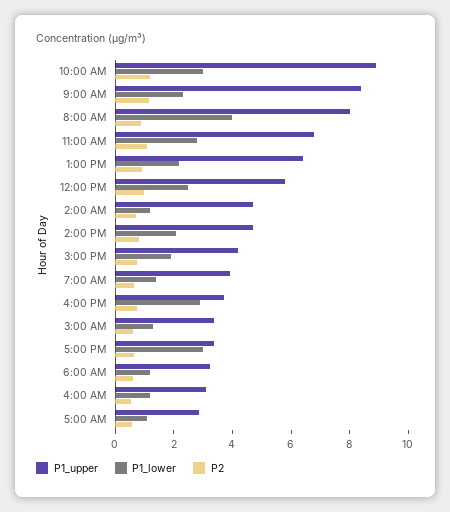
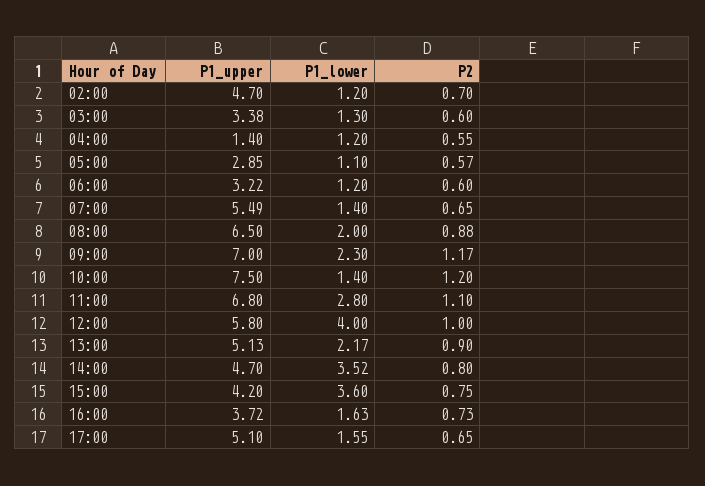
  {
    "P1_upper": {
-     "10:00 AM": 9,
+     "10:00 AM": 7.5,
-     "9:00 AM": 8.5,
+     "9:00 AM": 7,
-     "8:00 AM": 8,
+     "8:00 AM": 6.5,
      "11:00 AM": 6.8,
-     "1:00 PM": 6.5,
+     "1:00 PM": 5.13,
      "12:00 PM": 5.8,
      "2:00 AM": 4.7,
      "2:00 PM": 4.7,
      "3:00 PM": 4.2,
-     "7:00 AM": 4,
+     "7:00 AM": 5.49,
      "4:00 PM": 3.72,
      "3:00 AM": 3.38,
-     "5:00 PM": 3.5,
+     "5:00 PM": 5.1,
      "6:00 AM": 3.22,
-     "4:00 AM": 3,
+     "4:00 AM": 1.4,
      "5:00 AM": 2.85
    },
    "P1_lower": {
-     "10:00 AM": 3,
+     "10:00 AM": 1.4,
      "9:00 AM": 2.3,
-     "8:00 AM": 4,
+     "8:00 AM": 2,
      "11:00 AM": 2.8,
      "1:00 PM": 2.17,
-     "12:00 PM": 2.5,
+     "12:00 PM": 4,
      "2:00 AM": 1.2,
-     "2:00 PM": 2,
+     "2:00 PM": 3.52,
-     "3:00 PM": 2,
+     "3:00 PM": 3.6,
      "7:00 AM": 1.4,
-     "4:00 PM": 3,
+     "4:00 PM": 1.63,
      "3:00 AM": 1.3,
-     "5:00 PM": 3,
+     "5:00 PM": 1.55,
      "6:00 AM": 1.2,
      "4:00 AM": 1.2,
      "5:00 AM": 1.1
    },
    "P2": {
      "10:00 AM": 1.2,
      "9:00 AM": 1.17,
      "8:00 AM": 0.88,
      "11:00 AM": 1.1,
      "1:00 PM": 0.9,
      "12:00 PM": 1,
      "2:00 AM": 0.7,
      "2:00 PM": 0.8,
      "3:00 PM": 0.75,
      "7:00 AM": 0.65,
      "4:00 PM": 0.73,
      "3:00 AM": 0.6,
      "5:00 PM": 0.65,
      "6:00 AM": 0.6,
      "4:00 AM": 0.55,
      "5:00 AM": 0.57
    }
  }

